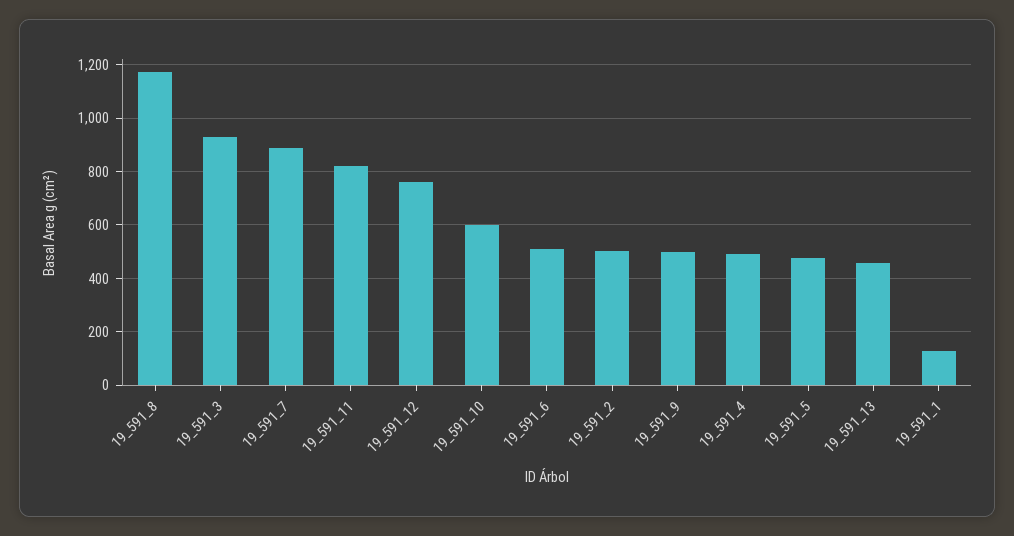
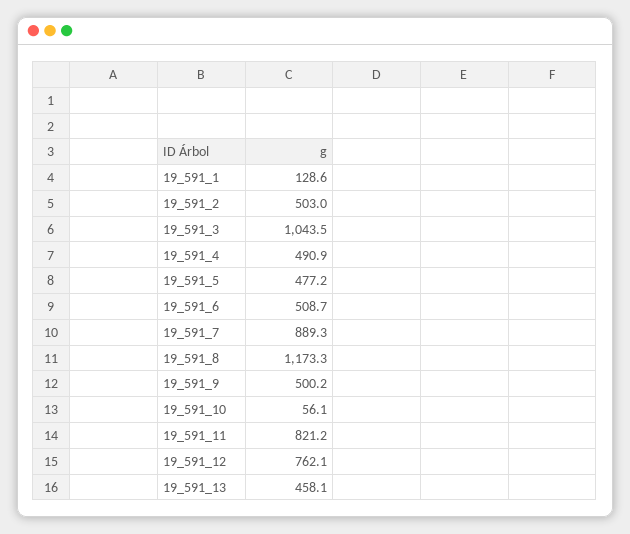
  {
    "19_591_8": 1173.3,
-   "19_591_3": 925,
+   "19_591_3": 1043.5,
    "19_591_7": 889.3,
    "19_591_11": 821.2,
    "19_591_12": 762.1,
-   "19_591_10": 600,
+   "19_591_10": 56.1,
    "19_591_6": 508.7,
    "19_591_2": 503,
    "19_591_9": 500.2,
    "19_591_4": 490.9,
    "19_591_5": 477.2,
    "19_591_13": 458.1,
    "19_591_1": 128.6
  }

